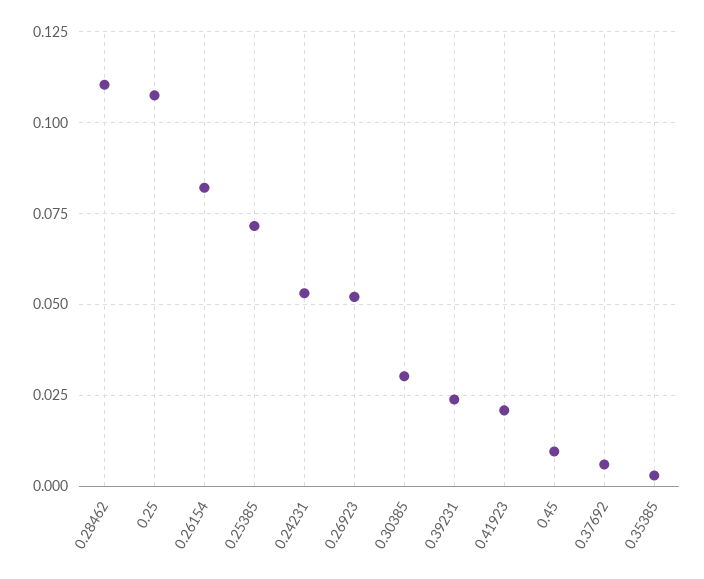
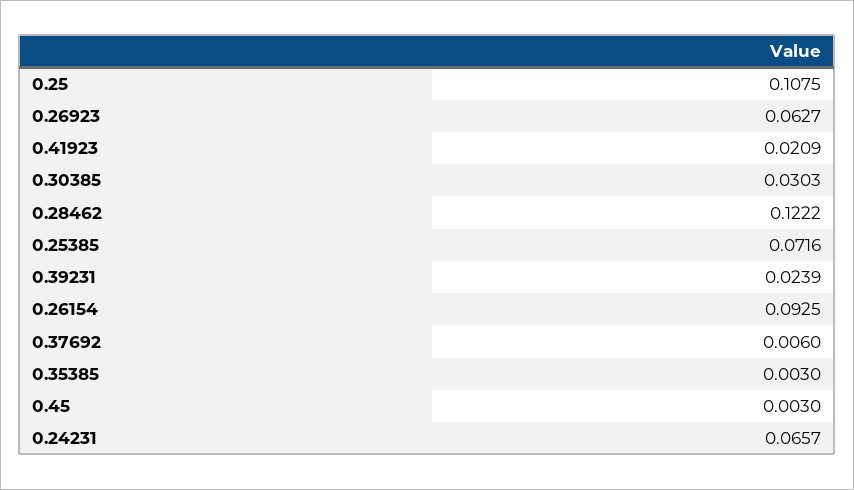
  {
-   "0.28462": 0.11,
+   "0.28462": 0.1222,
    "0.25": 0.1075,
-   "0.26154": 0.0825,
+   "0.26154": 0.0925,
    "0.25385": 0.0716,
-   "0.24231": 0.0525,
+   "0.24231": 0.0657,
-   "0.26923": 0.0525,
+   "0.26923": 0.0627,
    "0.30385": 0.0303,
    "0.39231": 0.0239,
    "0.41923": 0.0209,
-   "0.45": 0.01,
+   "0.45": 0.003,
    "0.37692": 0.006,
    "0.35385": 0.003
  }

